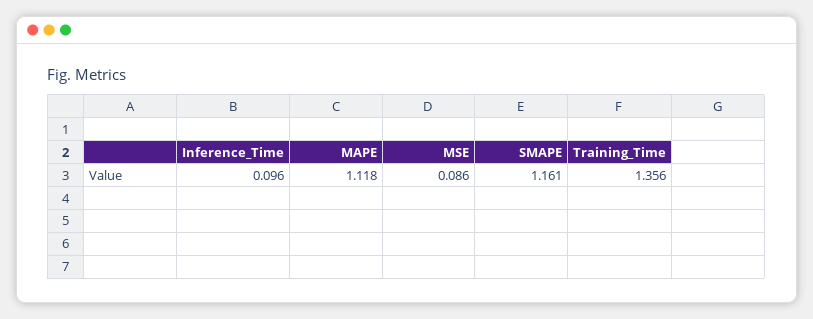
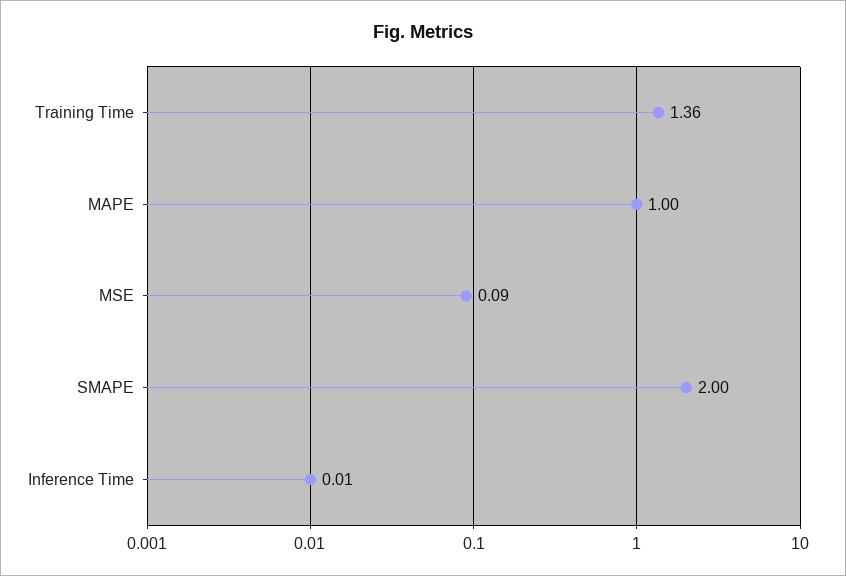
  {
-   "Inference_Time": 0.096,
+   "Inference_Time": 0.01,
-   "MAPE": 1.118,
+   "MAPE": 1,
    "MSE": 0.086,
-   "SMAPE": 1.161,
+   "SMAPE": 2,
    "Training_Time": 1.356
  }

